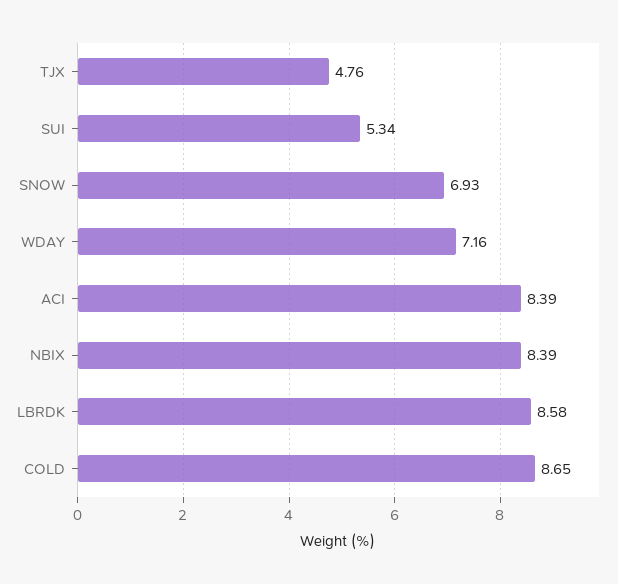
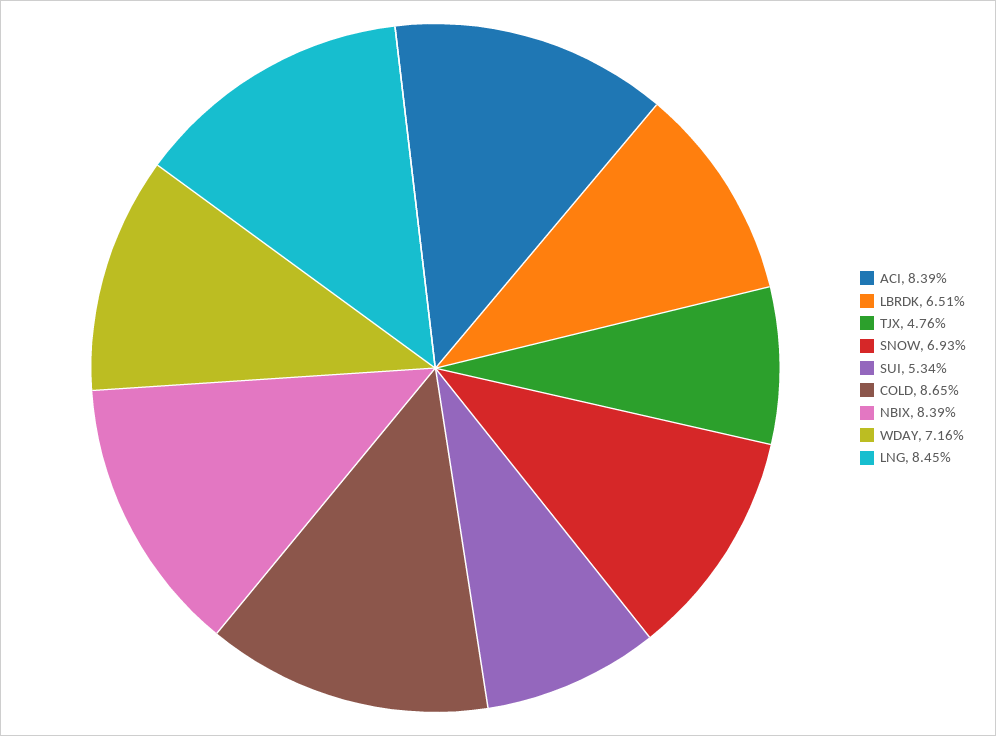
  {
    "TJX": 4.76,
    "SUI": 5.34,
    "SNOW": 6.93,
    "WDAY": 7.16,
    "ACI": 8.39,
    "NBIX": 8.39,
-   "LBRDK": 8.58,
+   "LBRDK": 6.51,
-   "COLD": 8.65
+   "COLD": 8.65,
+   "LNG": 8.45
  }

